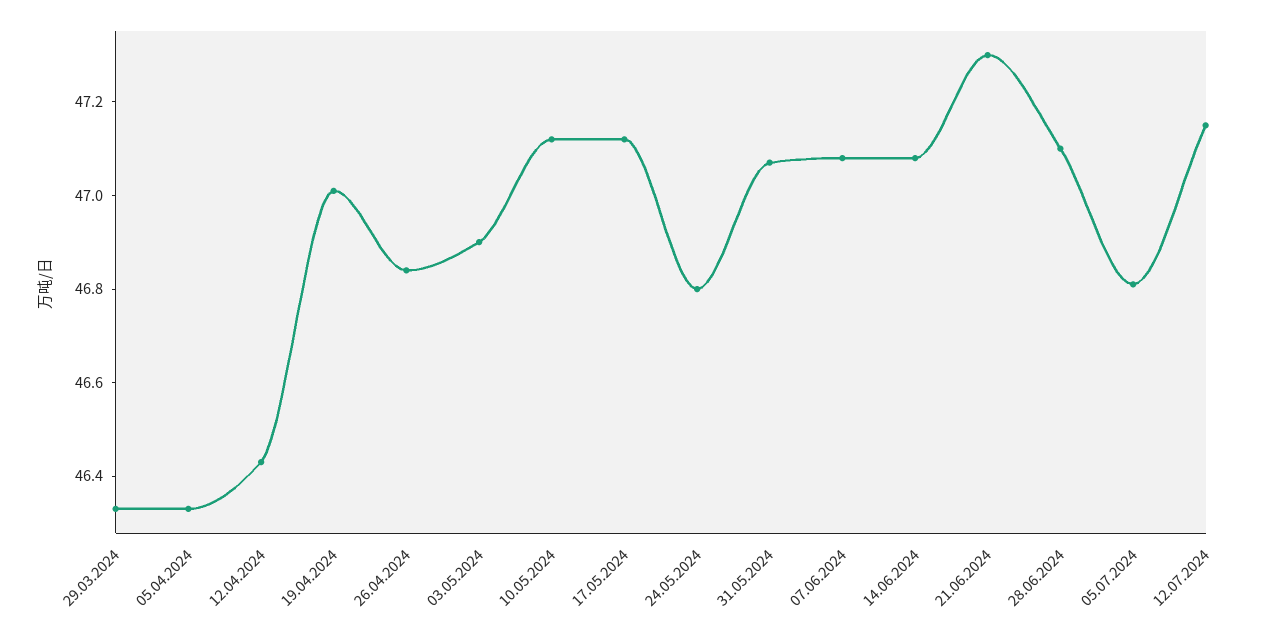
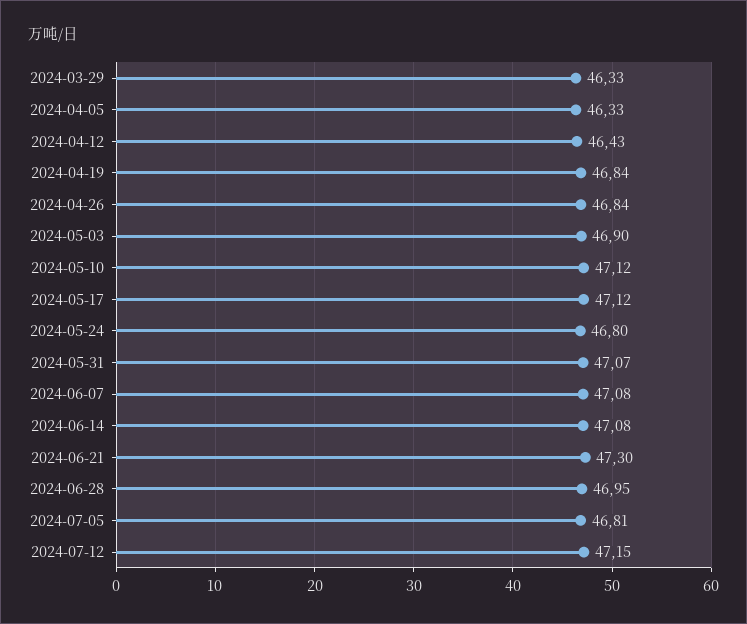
  {
    "29.03.2024": 46.33,
    "05.04.2024": 46.33,
    "12.04.2024": 46.43,
-   "19.04.2024": 47,
+   "19.04.2024": 46.84,
    "26.04.2024": 46.84,
    "03.05.2024": 46.9,
    "10.05.2024": 47.12,
    "17.05.2024": 47.12,
    "24.05.2024": 46.8,
    "31.05.2024": 47.07,
    "07.06.2024": 47.08,
    "14.06.2024": 47.08,
    "21.06.2024": 47.3,
-   "28.06.2024": 47.1,
+   "28.06.2024": 46.95,
    "05.07.2024": 46.81,
    "12.07.2024": 47.15
  }

